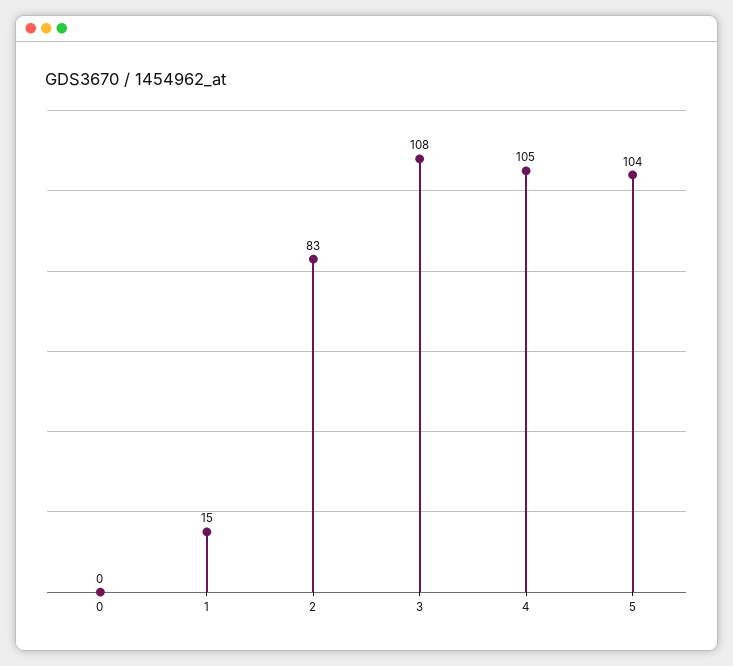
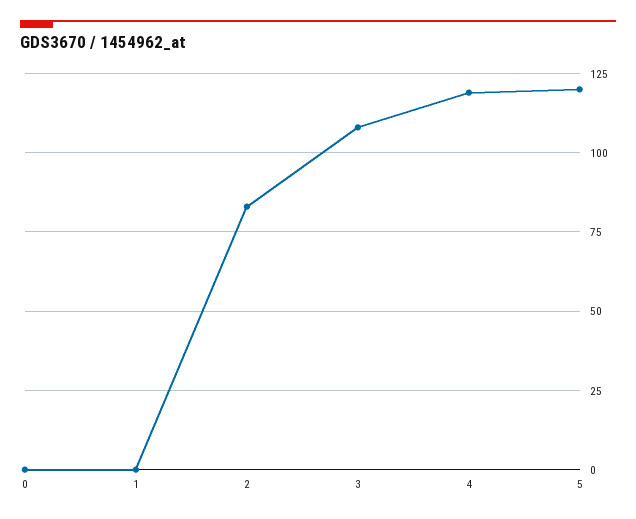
  {
    "0": 0,
-   "1": 15,
+   "1": 0,
    "2": 83,
    "3": 108,
-   "4": 105,
+   "4": 120,
-   "5": 104
+   "5": 120
  }

